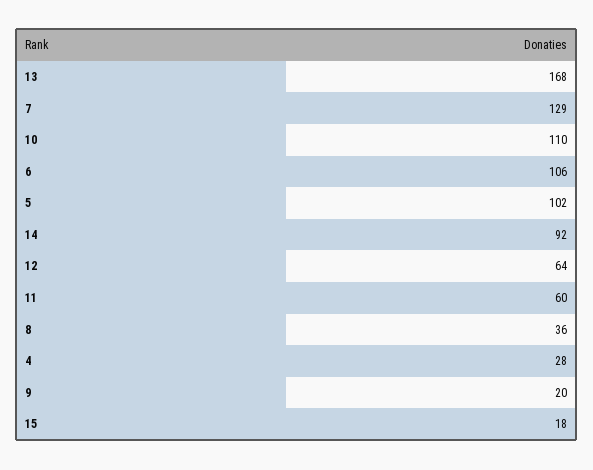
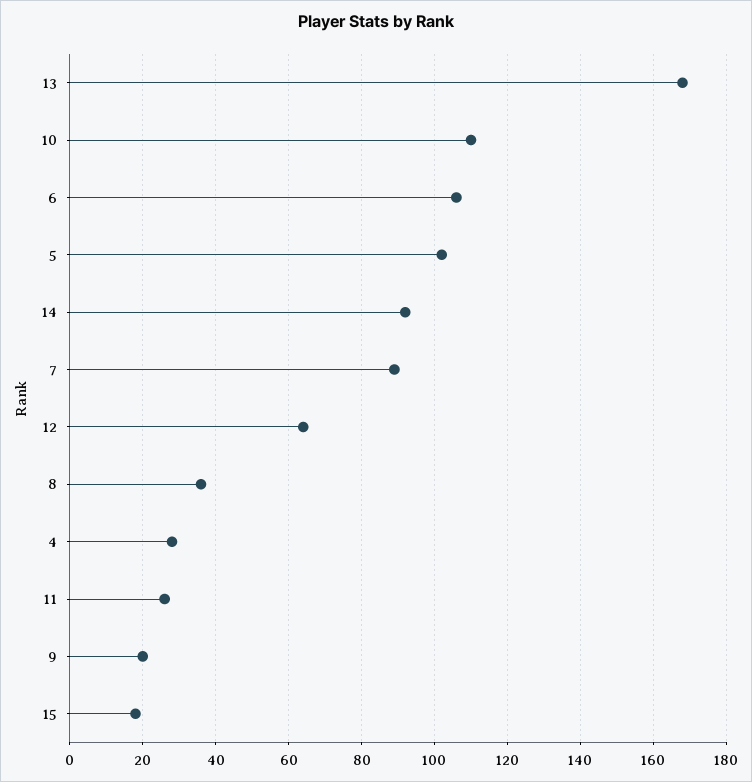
  {
    "13": 168,
-   "7": 129,
+   "7": 90,
    "10": 110,
    "6": 106,
    "5": 102,
    "14": 92,
    "12": 64,
-   "11": 60,
+   "11": 25,
    "8": 36,
    "4": 28,
    "9": 20,
    "15": 18
  }

